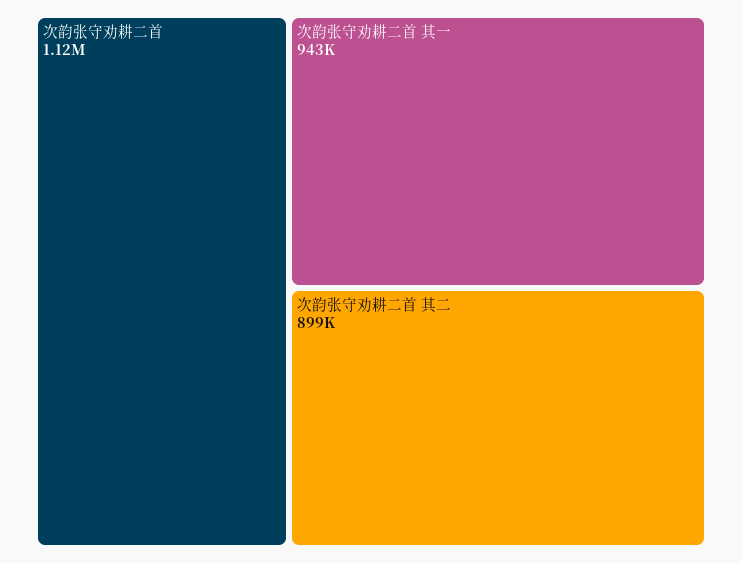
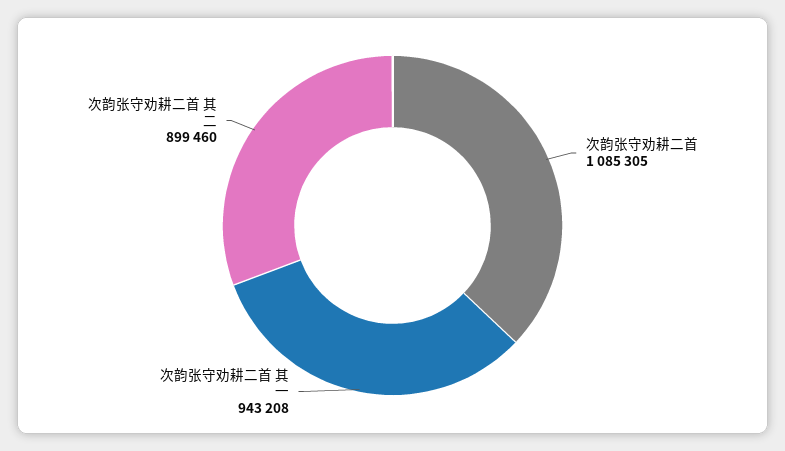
  {
-   "次韵张守劝耕二首": 1120000,
+   "次韵张守劝耕二首": 1085305,
    "次韵张守劝耕二首 其一": 943208,
    "次韵张守劝耕二首 其二": 899460
  }

